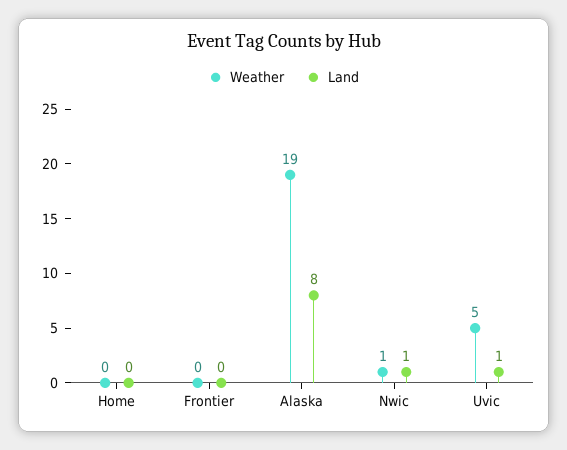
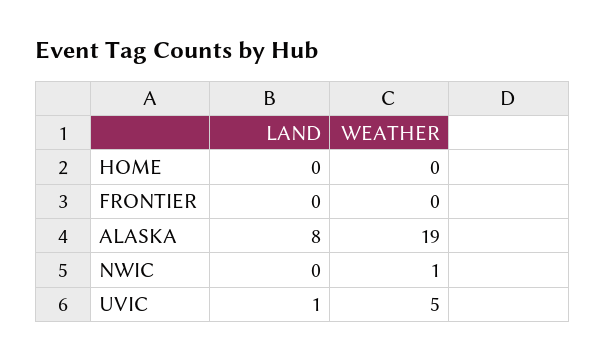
  {
    "Weather": {
      "Home": 0,
      "Frontier": 0,
      "Alaska": 19,
      "Nwic": 1,
      "Uvic": 5
    },
    "Land": {
      "Home": 0,
      "Frontier": 0,
      "Alaska": 8,
-     "Nwic": 1,
+     "Nwic": 0,
      "Uvic": 1
    }
  }

